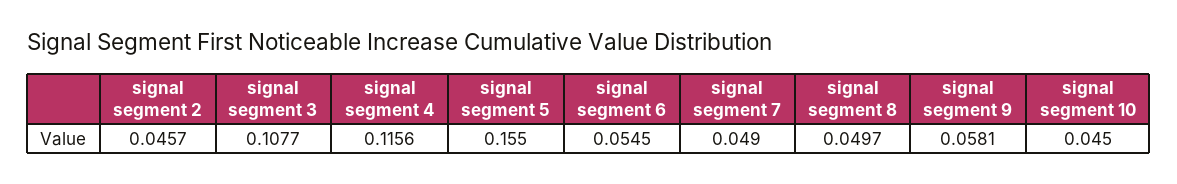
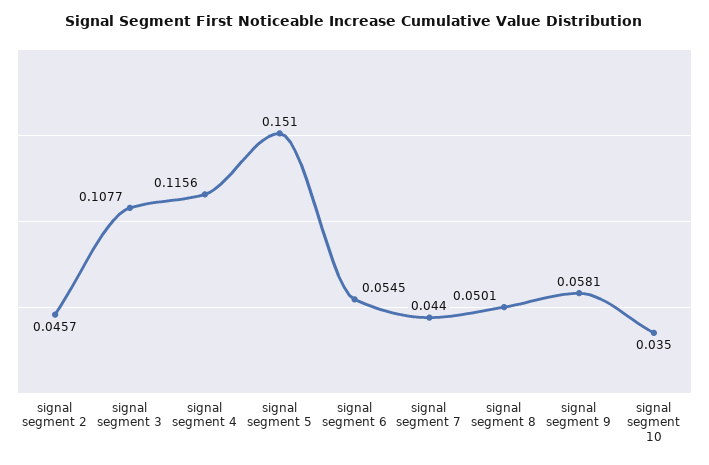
  {
    "signal segment 2": 0.0457,
    "signal segment 3": 0.1077,
    "signal segment 4": 0.1156,
-   "signal segment 5": 0.155,
+   "signal segment 5": 0.151,
    "signal segment 6": 0.0545,
-   "signal segment 7": 0.049,
+   "signal segment 7": 0.044,
-   "signal segment 8": 0.0497,
+   "signal segment 8": 0.0501,
    "signal segment 9": 0.0581,
-   "signal segment 10": 0.045
+   "signal segment 10": 0.035
  }

